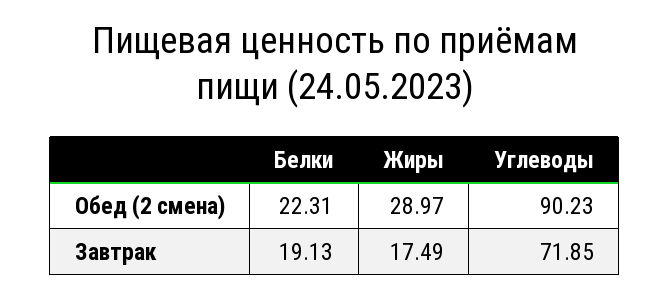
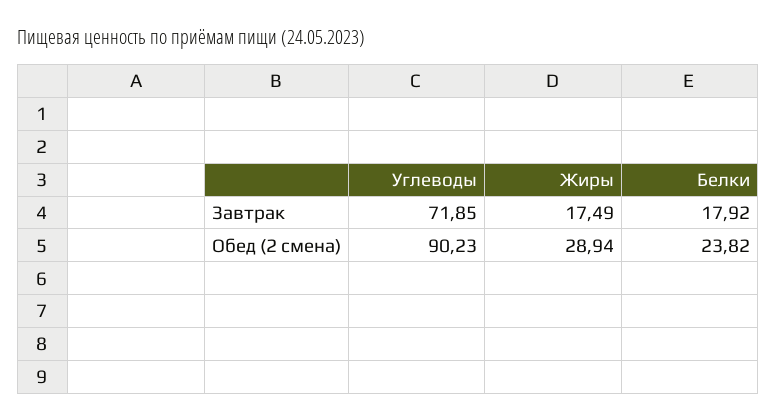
  {
    "Белки": {
-     "Обед (2 смена)": 22.31,
+     "Обед (2 смена)": 23.82,
-     "Завтрак": 19.13
+     "Завтрак": 17.92
    },
    "Жиры": {
-     "Обед (2 смена)": 28.97,
+     "Обед (2 смена)": 28.94,
      "Завтрак": 17.49
    },
    "Углеводы": {
      "Обед (2 смена)": 90.23,
      "Завтрак": 71.85
    }
  }

